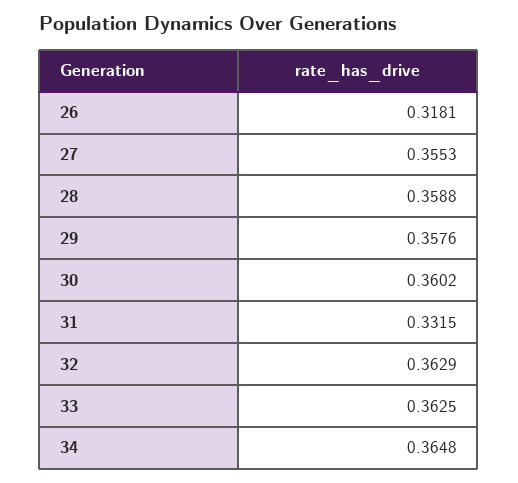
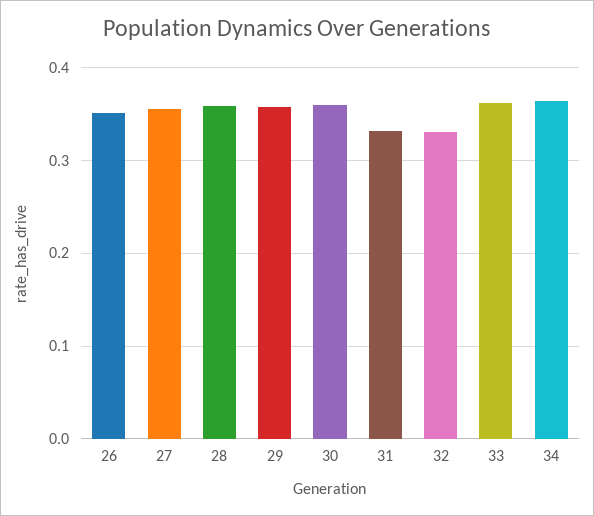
  {
-   "26": 0.3181,
+   "26": 0.35,
    "27": 0.3553,
    "28": 0.3588,
    "29": 0.3576,
    "30": 0.3602,
    "31": 0.3315,
-   "32": 0.3629,
+   "32": 0.33,
    "33": 0.3625,
    "34": 0.3648
  }

